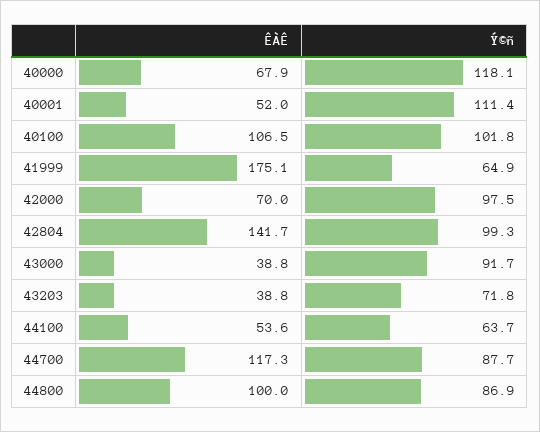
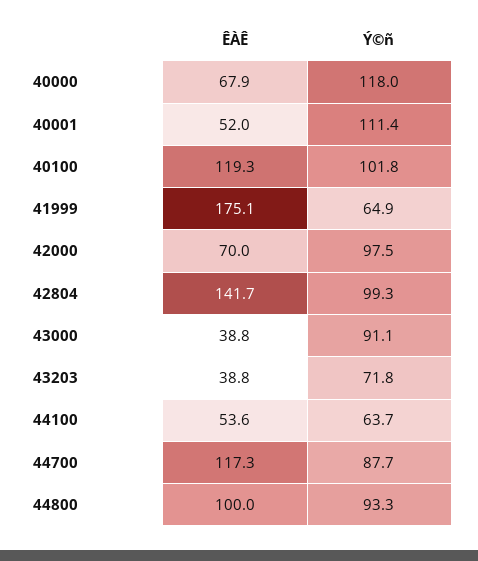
  {
    "ÊÀÊ": {
      "40000": 67.9,
      "40001": 52,
-     "40100": 106.5,
+     "40100": 119.3,
      "41999": 175.1,
      "42000": 70,
      "42804": 141.7,
      "43000": 38.8,
      "43203": 38.8,
      "44100": 53.6,
      "44700": 117.3,
      "44800": 100
    },
    "Ý©ñ": {
-     "40000": 118.1,
+     "40000": 118,
      "40001": 111.4,
      "40100": 101.8,
      "41999": 64.9,
      "42000": 97.5,
      "42804": 99.3,
-     "43000": 91.7,
+     "43000": 91.1,
      "43203": 71.8,
      "44100": 63.7,
      "44700": 87.7,
-     "44800": 86.9
+     "44800": 93.3
    }
  }

